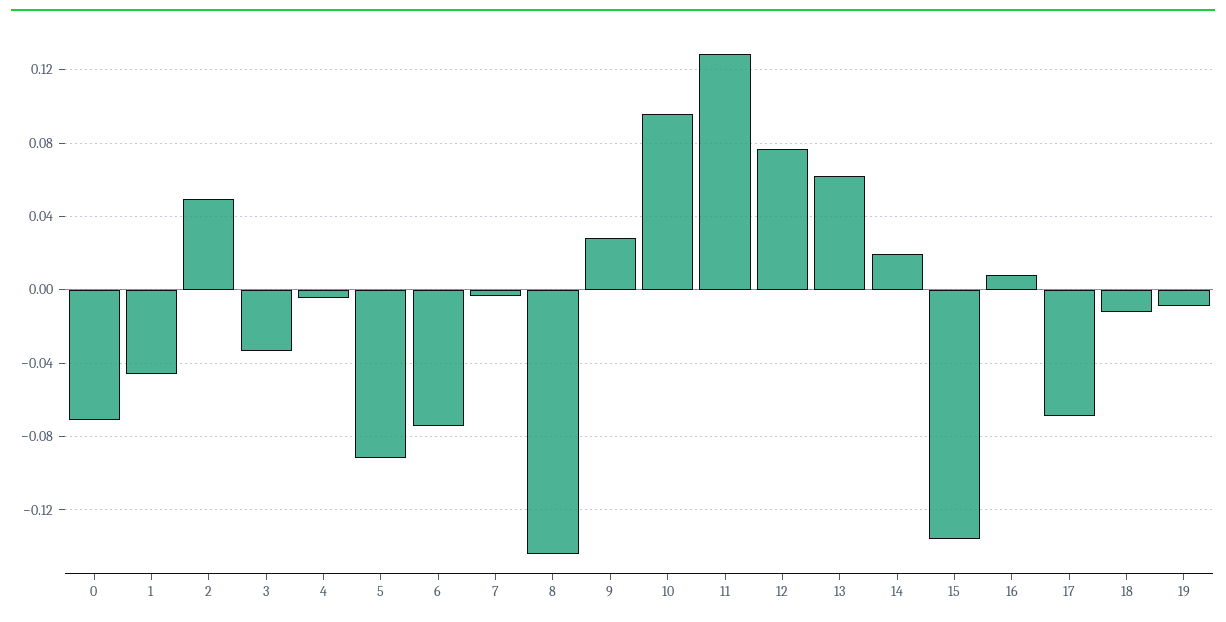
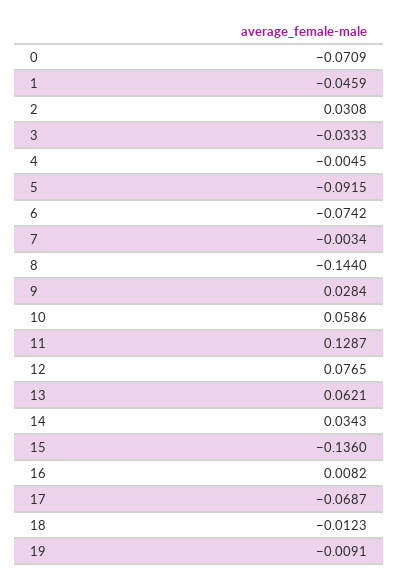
  {
    "0": -0.0709,
    "1": -0.0459,
-   "2": 0.05,
+   "2": 0.0308,
    "3": -0.0333,
    "4": -0.0045,
    "5": -0.0915,
    "6": -0.0742,
    "7": -0.0034,
    "8": -0.144,
    "9": 0.0284,
-   "10": 0.095,
+   "10": 0.0586,
    "11": 0.1287,
    "12": 0.0765,
    "13": 0.0621,
-   "14": 0.02,
+   "14": 0.0343,
    "15": -0.136,
    "16": 0.0082,
    "17": -0.0687,
    "18": -0.0123,
    "19": -0.0091
  }

